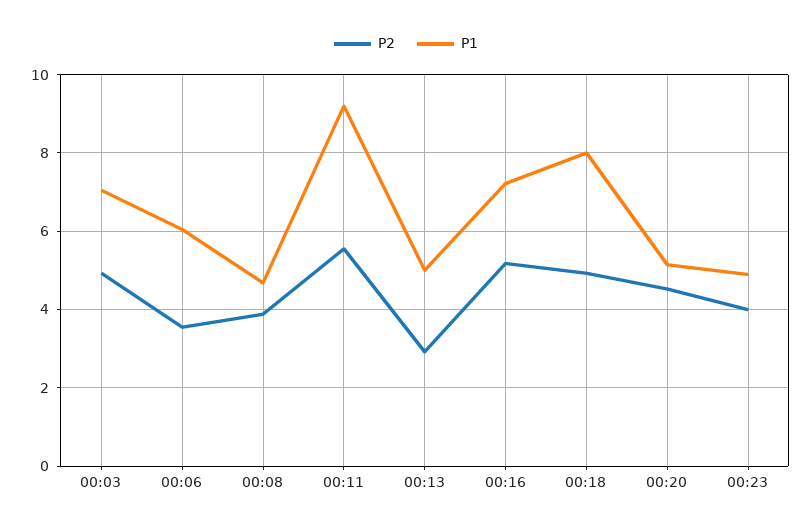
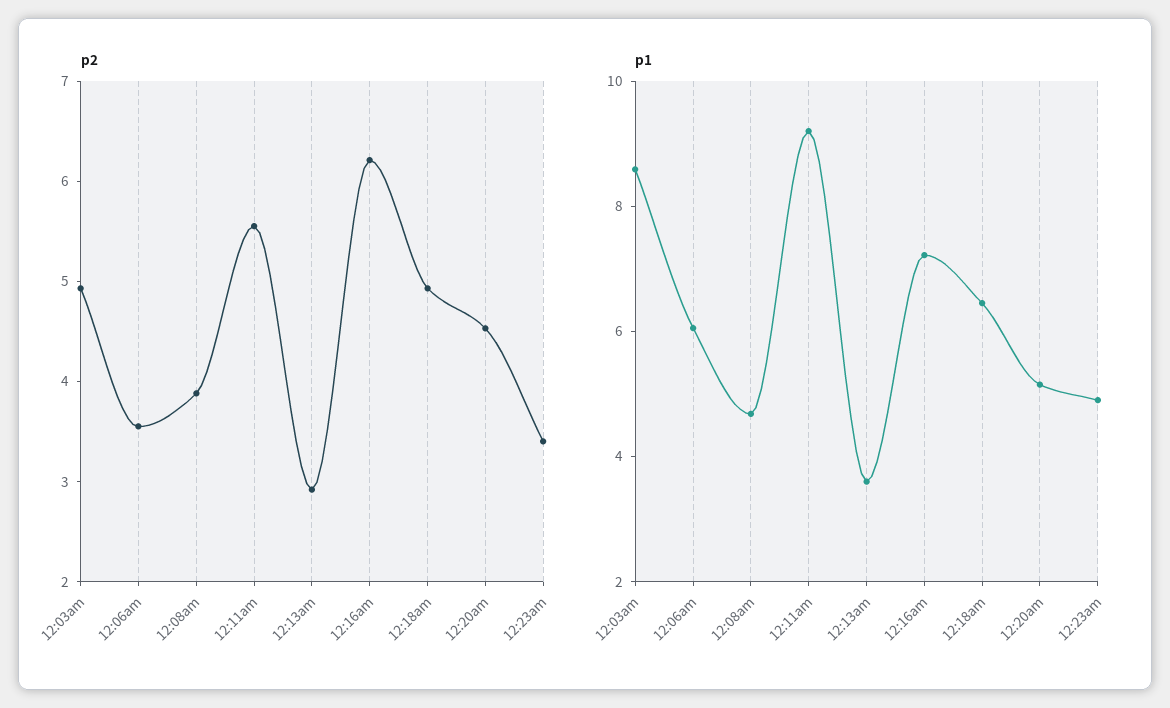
  {
    "P2": {
      "00:03": 5,
      "00:06": 3.6,
      "00:08": 3.8,
      "00:11": 5.6,
      "00:13": 3,
-     "00:16": 5.2,
+     "00:16": 6.2,
      "00:18": 5,
      "00:20": 4.6,
-     "00:23": 4
+     "00:23": 3.4
    },
    "P1": {
-     "00:03": 7,
+     "00:03": 8.5,
      "00:06": 6,
      "00:08": 4.6,
      "00:11": 9.2,
-     "00:13": 5,
+     "00:13": 3.5,
      "00:16": 7.2,
-     "00:18": 8,
+     "00:18": 6.5,
      "00:20": 5.2,
      "00:23": 5
    }
  }

